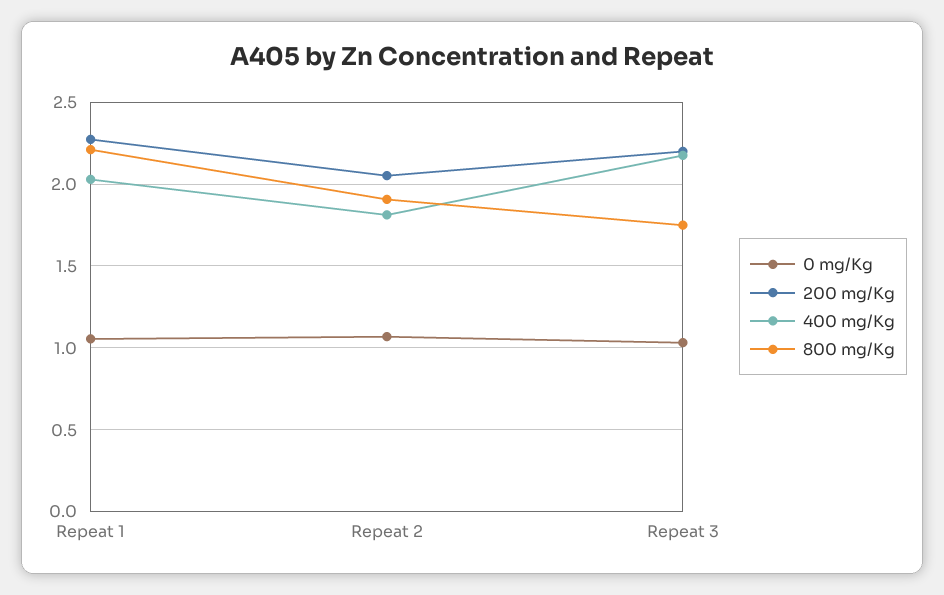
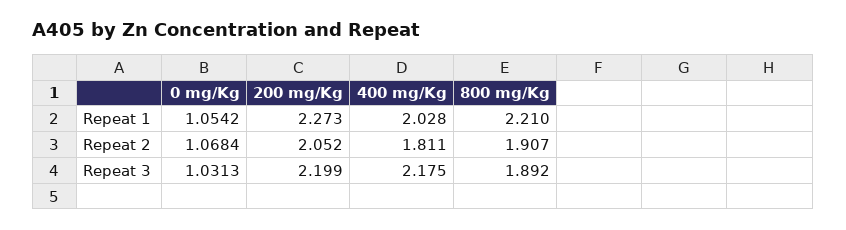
  {
    "0 mg/Kg": {
      "Repeat 1": 1.0542,
      "Repeat 2": 1.0684,
      "Repeat 3": 1.0313
    },
    "200 mg/Kg": {
      "Repeat 1": 2.273,
      "Repeat 2": 2.052,
      "Repeat 3": 2.199
    },
    "400 mg/Kg": {
      "Repeat 1": 2.028,
      "Repeat 2": 1.811,
      "Repeat 3": 2.175
    },
    "800 mg/Kg": {
      "Repeat 1": 2.21,
      "Repeat 2": 1.907,
-     "Repeat 3": 1.75
+     "Repeat 3": 1.892
    }
  }

